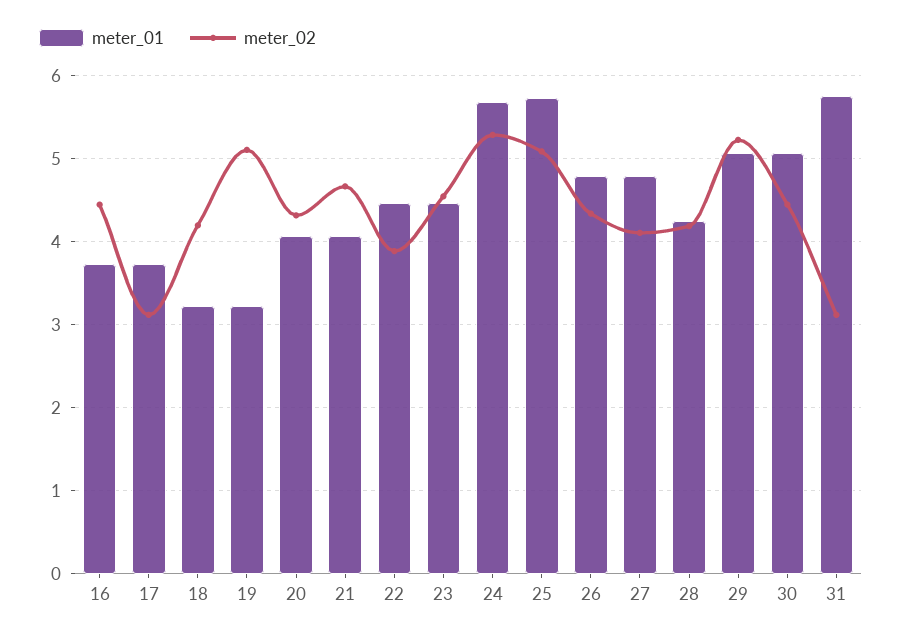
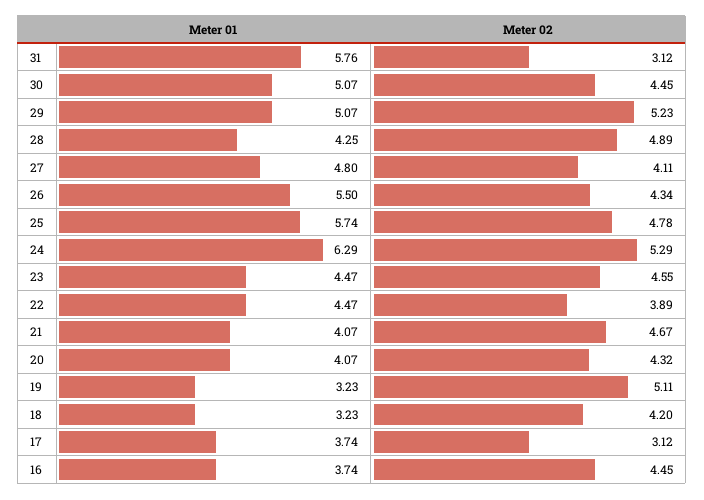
  {
    "meter_01": {
      "16": 3.74,
      "17": 3.74,
      "18": 3.23,
      "19": 3.23,
      "20": 4.07,
      "21": 4.07,
      "22": 4.47,
      "23": 4.47,
-     "24": 5.7,
+     "24": 6.29,
      "25": 5.74,
-     "26": 4.8,
+     "26": 5.5,
      "27": 4.8,
      "28": 4.25,
      "29": 5.07,
      "30": 5.07,
      "31": 5.76
    },
    "meter_02": {
      "16": 4.45,
      "17": 3.12,
      "18": 4.2,
      "19": 5.11,
      "20": 4.32,
      "21": 4.67,
      "22": 3.89,
      "23": 4.55,
      "24": 5.29,
-     "25": 5.1,
+     "25": 4.78,
      "26": 4.34,
      "27": 4.11,
-     "28": 4.2,
+     "28": 4.89,
      "29": 5.23,
      "30": 4.45,
      "31": 3.12
    }
  }

